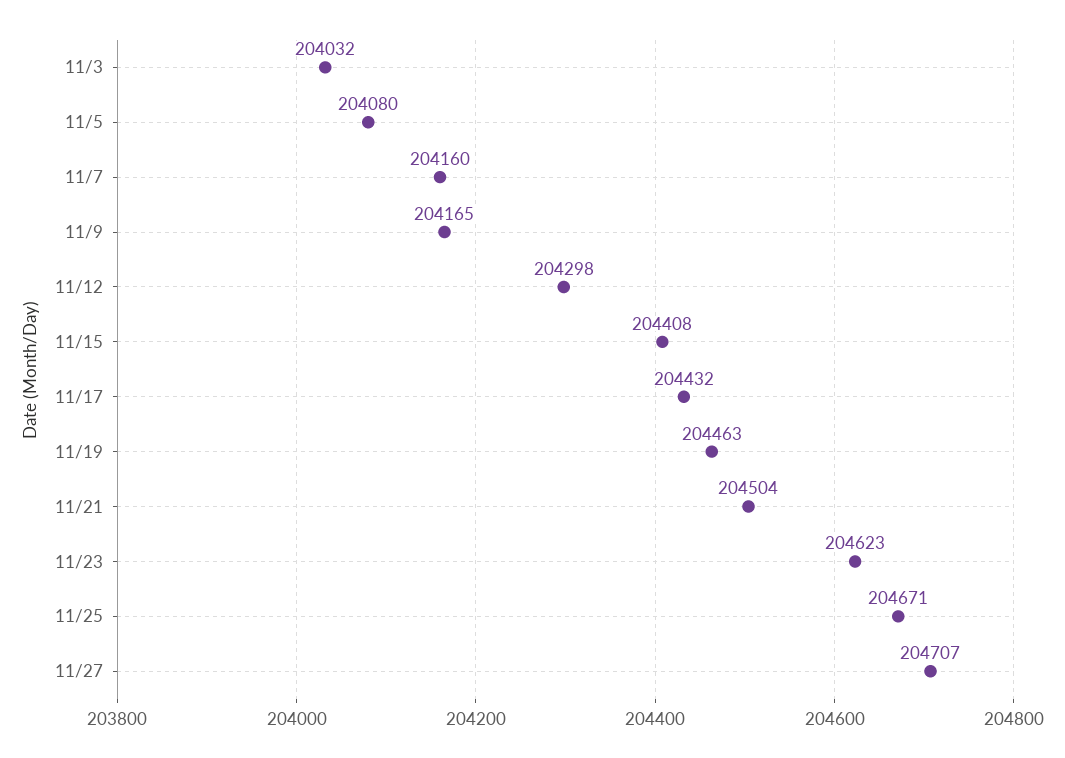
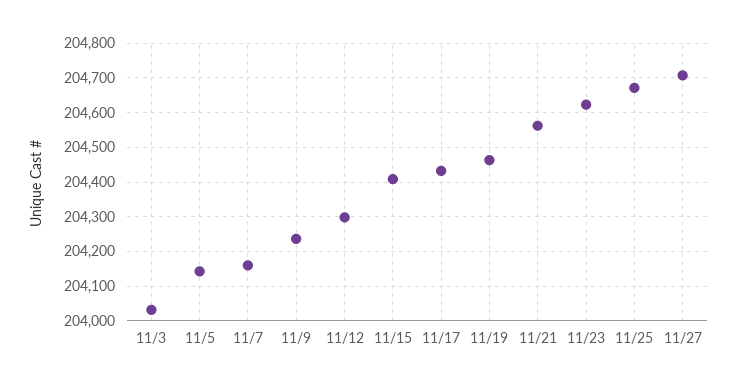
  {
    "11/3": 204032,
-   "11/5": 204080,
+   "11/5": 204140,
    "11/7": 204160,
-   "11/9": 204165,
+   "11/9": 204240,
    "11/12": 204298,
    "11/15": 204408,
    "11/17": 204432,
    "11/19": 204463,
-   "11/21": 204504,
+   "11/21": 204560,
    "11/23": 204623,
    "11/25": 204671,
    "11/27": 204707
  }

